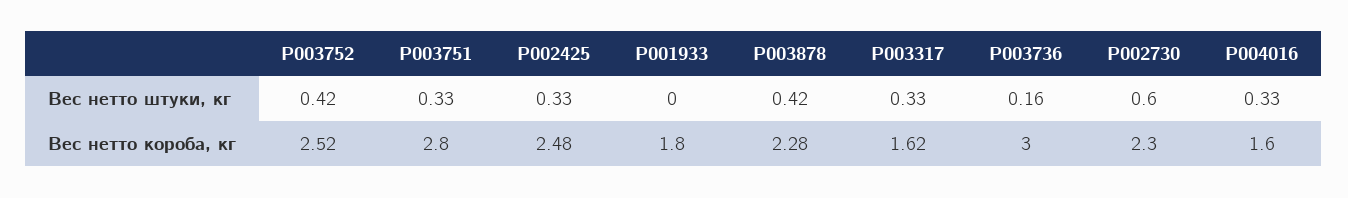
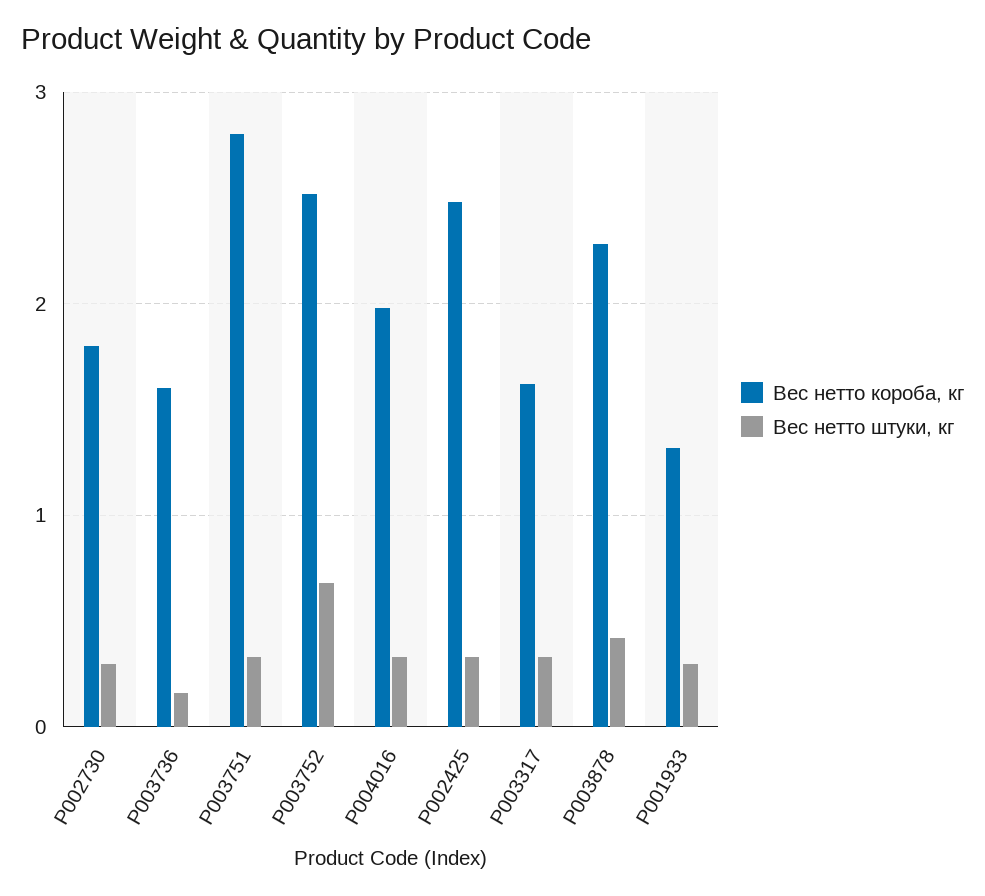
  {
    "Вес нетто штуки, кг": {
-     "P003752": 0.42,
+     "P003752": 0.7,
      "P003751": 0.33,
      "P002425": 0.33,
-     "P001933": 0,
+     "P001933": 0.3,
      "P003878": 0.42,
      "P003317": 0.33,
      "P003736": 0.16,
-     "P002730": 0.6,
+     "P002730": 0.3,
      "P004016": 0.33
    },
    "Вес нетто короба, кг": {
      "P003752": 2.52,
      "P003751": 2.8,
      "P002425": 2.48,
-     "P001933": 1.8,
+     "P001933": 1.3,
      "P003878": 2.28,
      "P003317": 1.62,
-     "P003736": 3,
+     "P003736": 1.6,
-     "P002730": 2.3,
+     "P002730": 1.8,
-     "P004016": 1.6
+     "P004016": 2
    }
  }

